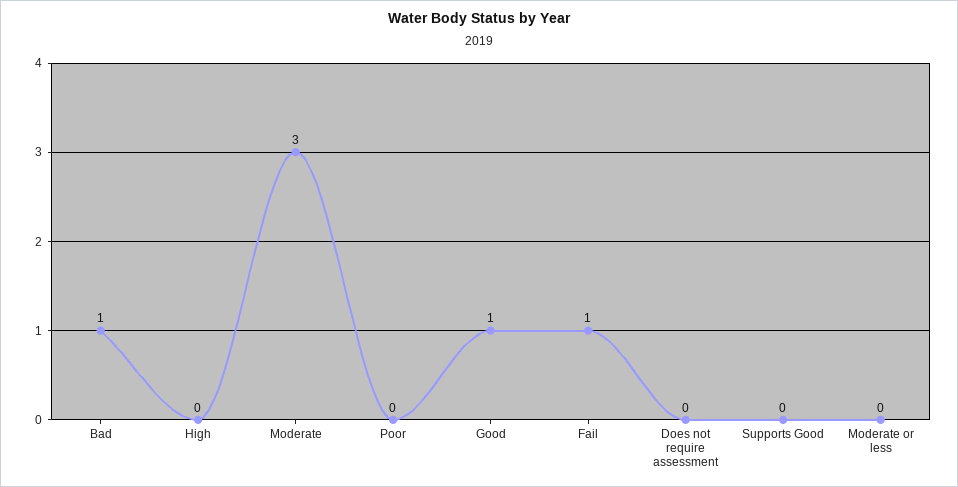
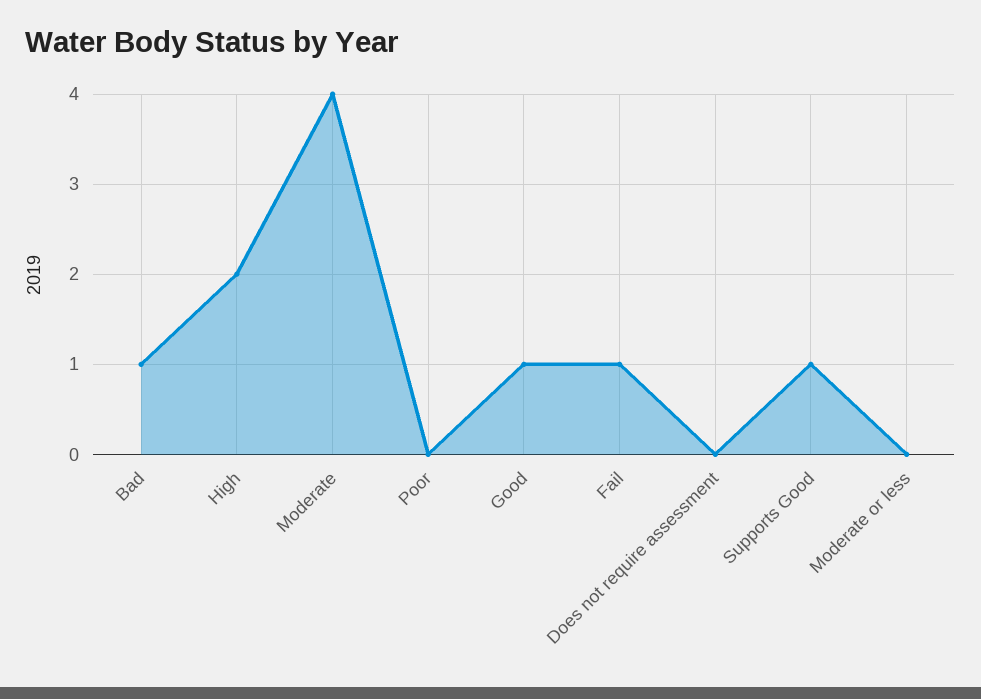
  {
    "Bad": 1,
-   "High": 0,
+   "High": 2,
-   "Moderate": 3,
+   "Moderate": 4,
    "Poor": 0,
    "Good": 1,
    "Fail": 1,
    "Does not require assessment": 0,
-   "Supports Good": 0,
+   "Supports Good": 1,
    "Moderate or less": 0
  }

